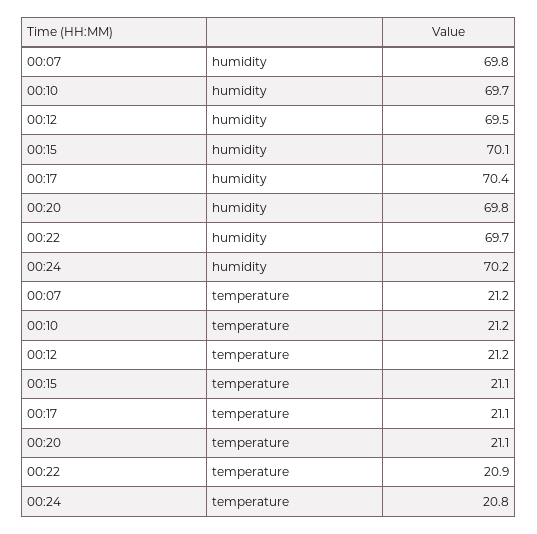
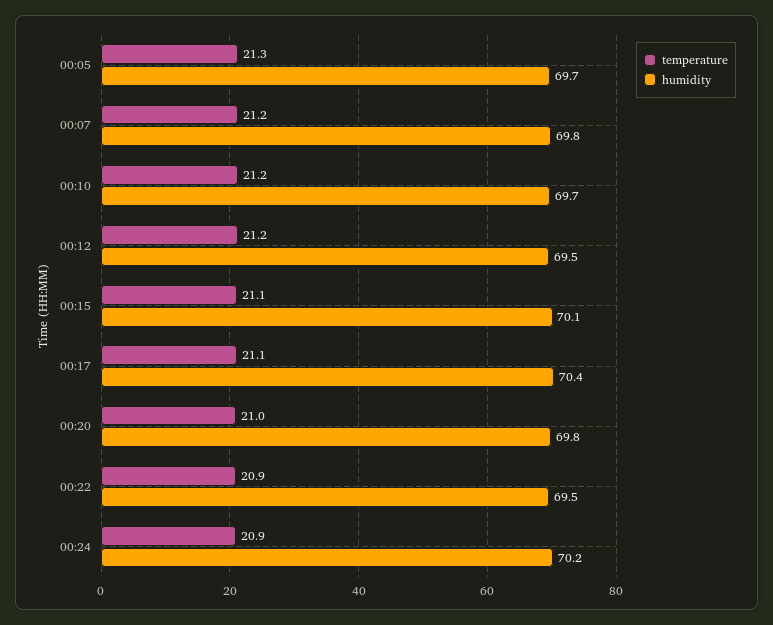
  {
    "humidity": {
      "00:07": 69.8,
      "00:10": 69.7,
      "00:12": 69.5,
      "00:15": 70.1,
      "00:17": 70.4,
      "00:20": 69.8,
-     "00:22": 69.7,
+     "00:22": 69.5,
-     "00:24": 70.2
+     "00:24": 70.2,
+     "00:05": 69.7
    },
    "temperature": {
      "00:07": 21.2,
      "00:10": 21.2,
      "00:12": 21.2,
      "00:15": 21.1,
      "00:17": 21.1,
-     "00:20": 21.1,
+     "00:20": 21,
      "00:22": 20.9,
-     "00:24": 20.8
+     "00:24": 20.9,
+     "00:05": 21.3
    }
  }

